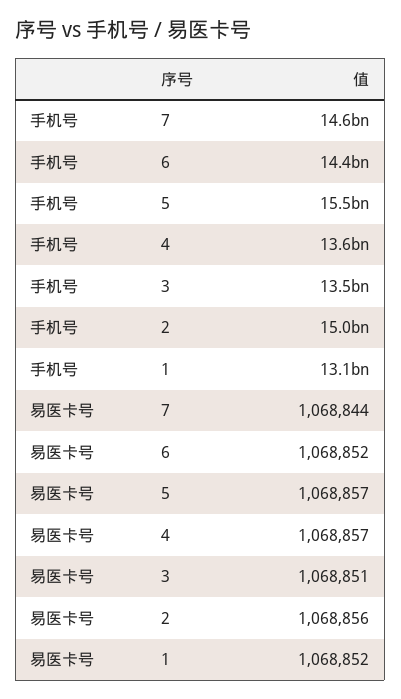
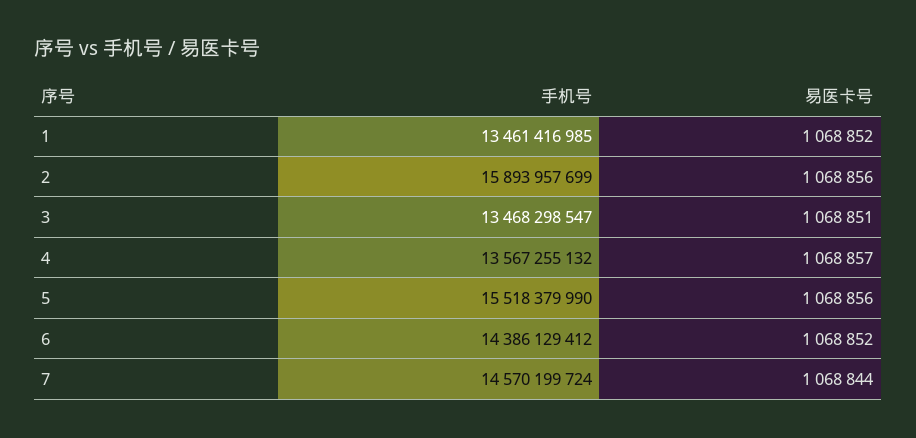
  {
    "手机号": {
      "7": 14570199724,
      "6": 14386129412,
      "5": 15518379990,
      "4": 13567255132,
      "3": 13468298547,
-     "2": 15000000000,
+     "2": 15893957699,
-     "1": 13100000000
+     "1": 13461416985
    },
    "易医卡号": {
      "7": 1068844,
      "6": 1068852,
-     "5": 1068857,
+     "5": 1068856,
      "4": 1068857,
      "3": 1068851,
      "2": 1068856,
      "1": 1068852
    }
  }

